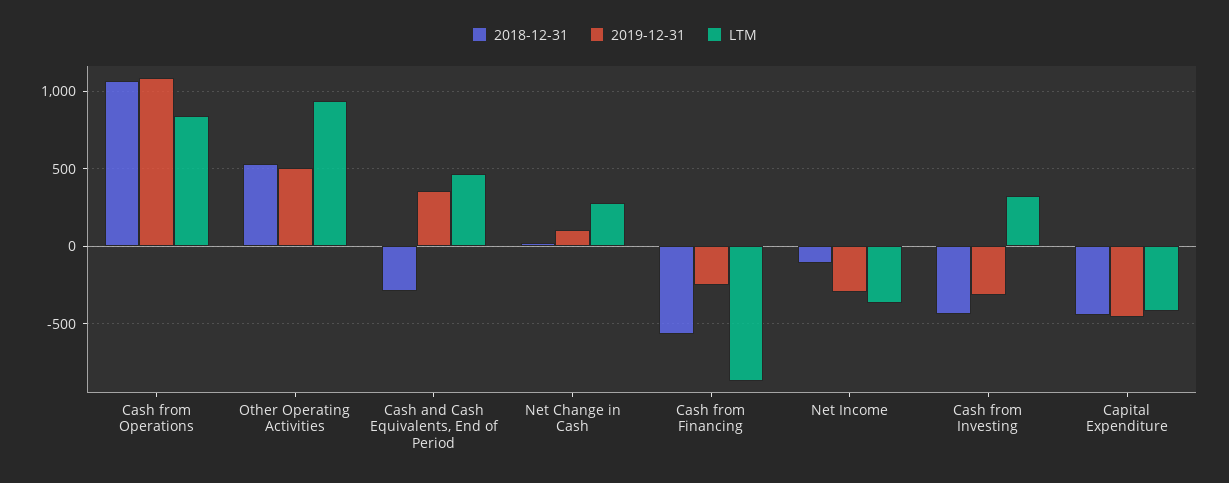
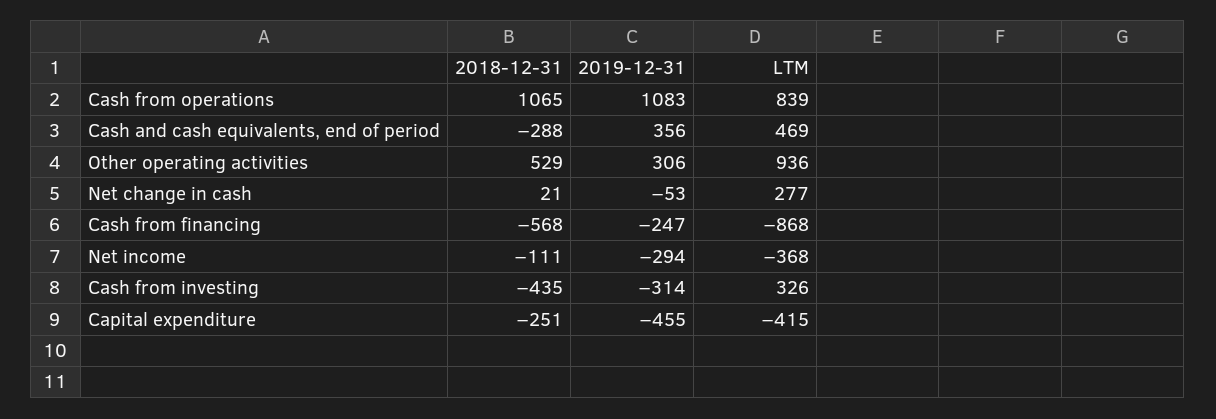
  {
    "2018-12-31": {
      "Cash from Operations": 1065,
      "Other Operating Activities": 529,
      "Cash and Cash Equivalents, End of Period": -288,
      "Net Change in Cash": 21,
      "Cash from Financing": -568,
      "Net Income": -111,
      "Cash from Investing": -435,
-     "Capital Expenditure": -450
+     "Capital Expenditure": -251
    },
    "2019-12-31": {
      "Cash from Operations": 1083,
-     "Other Operating Activities": 500,
+     "Other Operating Activities": 306,
      "Cash and Cash Equivalents, End of Period": 356,
-     "Net Change in Cash": 100,
+     "Net Change in Cash": -53,
      "Cash from Financing": -247,
      "Net Income": -294,
      "Cash from Investing": -314,
      "Capital Expenditure": -455
    },
    "LTM": {
      "Cash from Operations": 839,
      "Other Operating Activities": 936,
      "Cash and Cash Equivalents, End of Period": 469,
      "Net Change in Cash": 277,
      "Cash from Financing": -868,
      "Net Income": -368,
      "Cash from Investing": 326,
      "Capital Expenditure": -415
    }
  }

